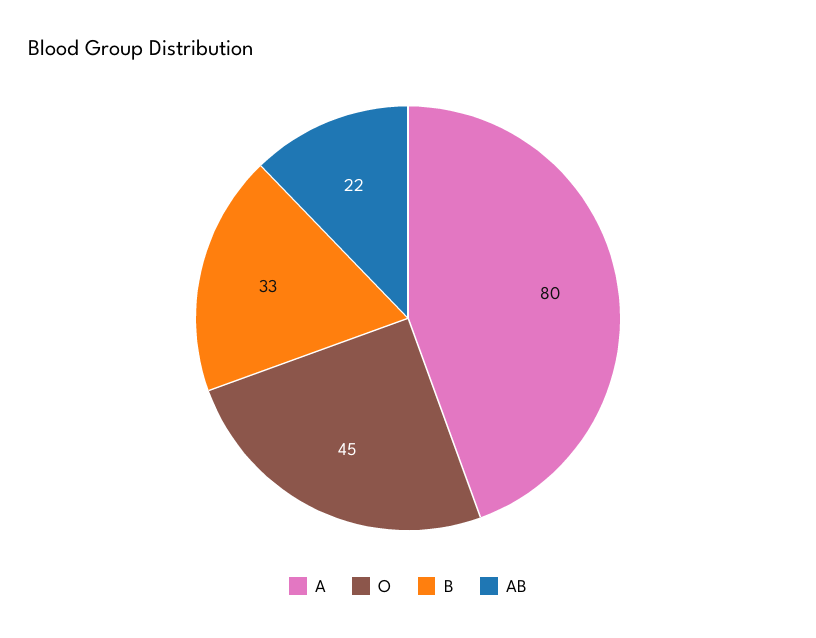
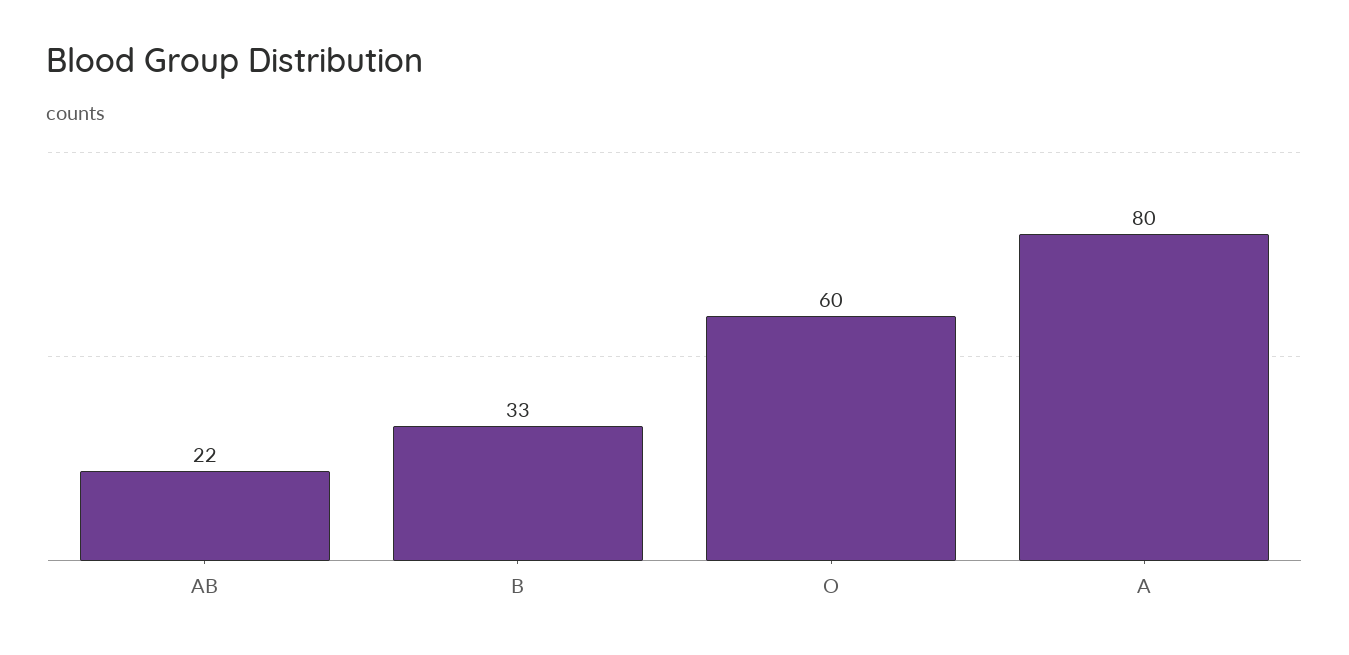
  {
    "A": 80,
-   "O": 45,
+   "O": 60,
    "B": 33,
    "AB": 22
  }

